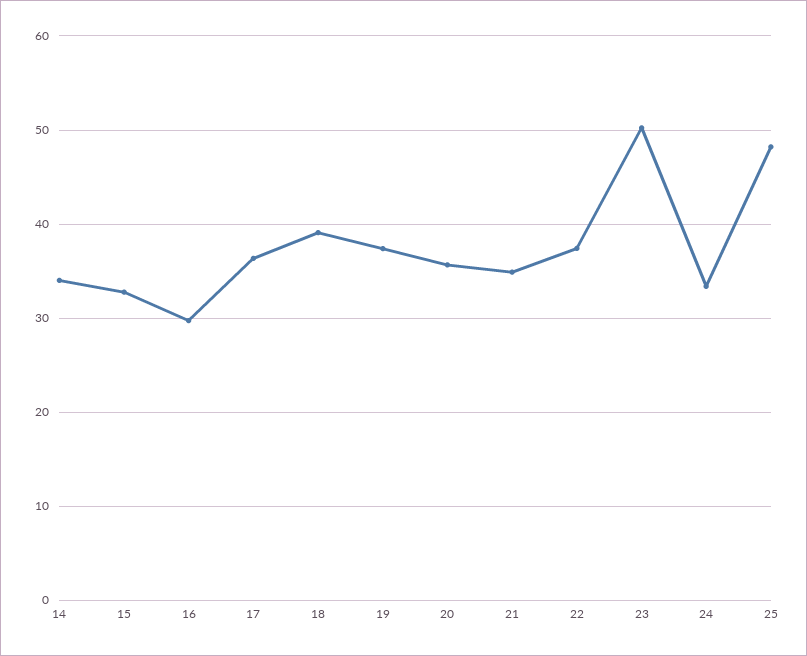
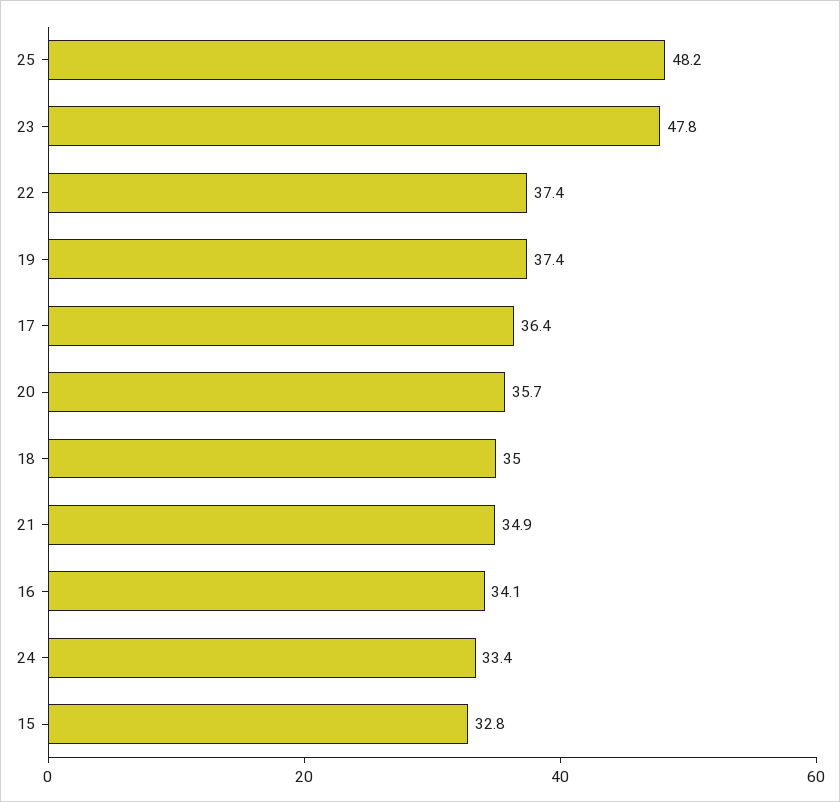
  {
-   "14": 34,
    "15": 32.8,
-   "16": 30,
+   "16": 34.1,
    "17": 36.4,
-   "18": 39,
+   "18": 35,
    "19": 37.4,
    "20": 35.7,
    "21": 34.9,
    "22": 37.4,
-   "23": 50,
+   "23": 47.8,
    "24": 33.4,
    "25": 48.2
  }

